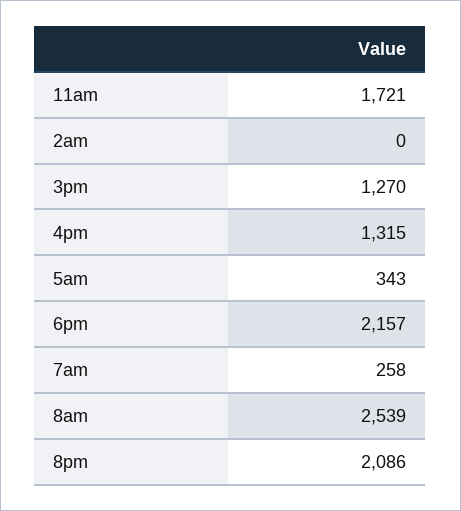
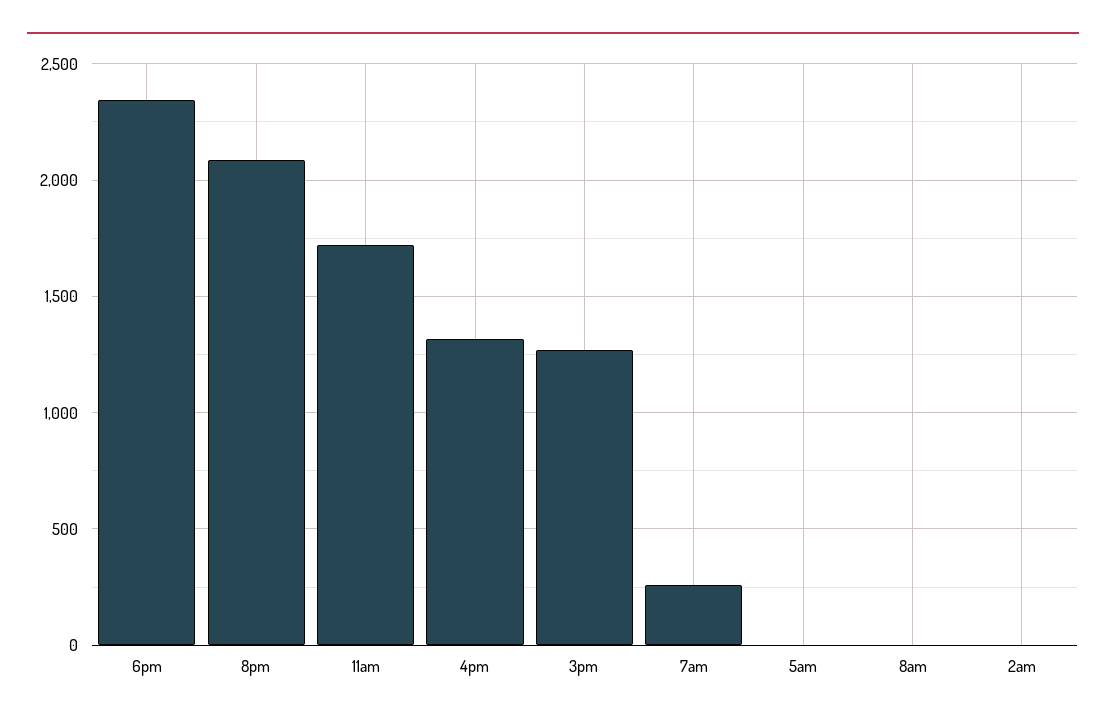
  {
    "11am": 1721,
    "2am": 0,
    "3pm": 1270,
    "4pm": 1315,
-   "5am": 343,
+   "5am": 0,
-   "6pm": 2157,
+   "6pm": 2350,
    "7am": 258,
-   "8am": 2539,
+   "8am": 0,
    "8pm": 2086
  }

